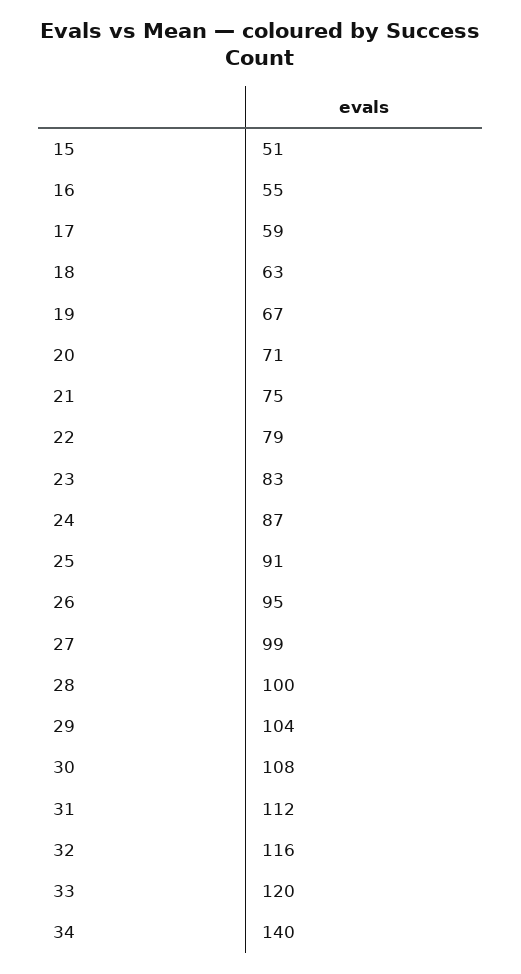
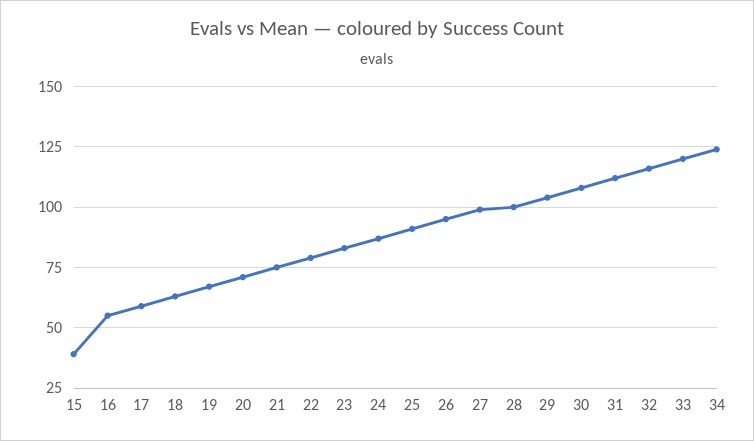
  {
-   "15": 51,
+   "15": 40,
    "16": 55,
    "17": 59,
    "18": 63,
    "19": 67,
    "20": 71,
    "21": 75,
    "22": 79,
    "23": 83,
    "24": 87,
    "25": 91,
    "26": 95,
    "27": 99,
    "28": 100,
    "29": 104,
    "30": 108,
    "31": 112,
    "32": 116,
    "33": 120,
-   "34": 140
+   "34": 125
  }

